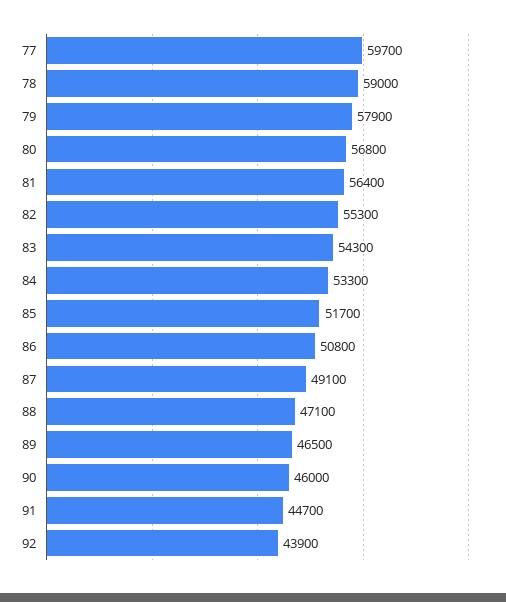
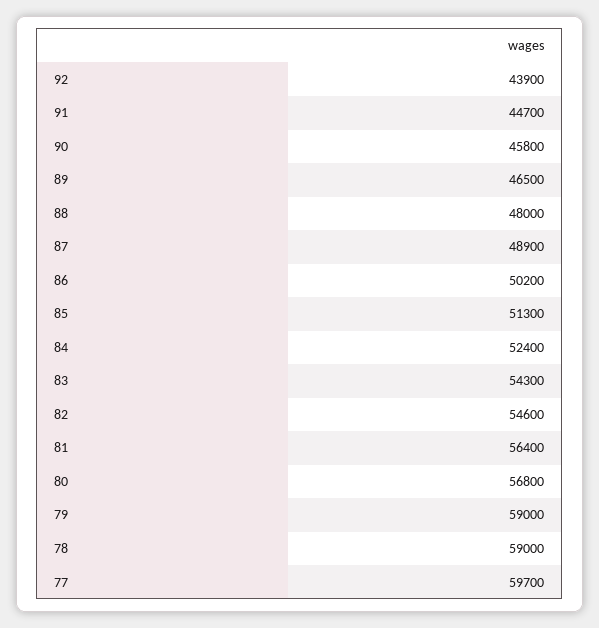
  {
    "77": 59700,
    "78": 59000,
-   "79": 57900,
+   "79": 59000,
    "80": 56800,
    "81": 56400,
-   "82": 55300,
+   "82": 54600,
    "83": 54300,
-   "84": 53300,
+   "84": 52400,
-   "85": 51700,
+   "85": 51300,
-   "86": 50800,
+   "86": 50200,
-   "87": 49100,
+   "87": 48900,
-   "88": 47100,
+   "88": 48000,
    "89": 46500,
-   "90": 46000,
+   "90": 45800,
    "91": 44700,
    "92": 43900
  }

